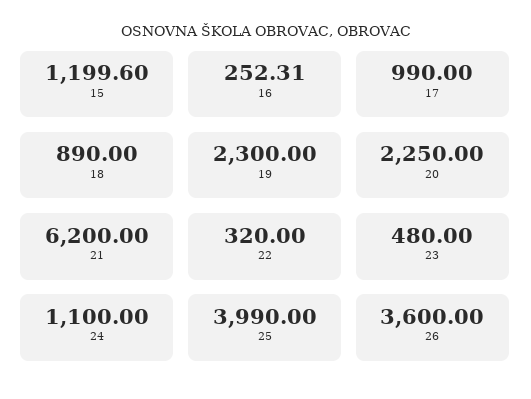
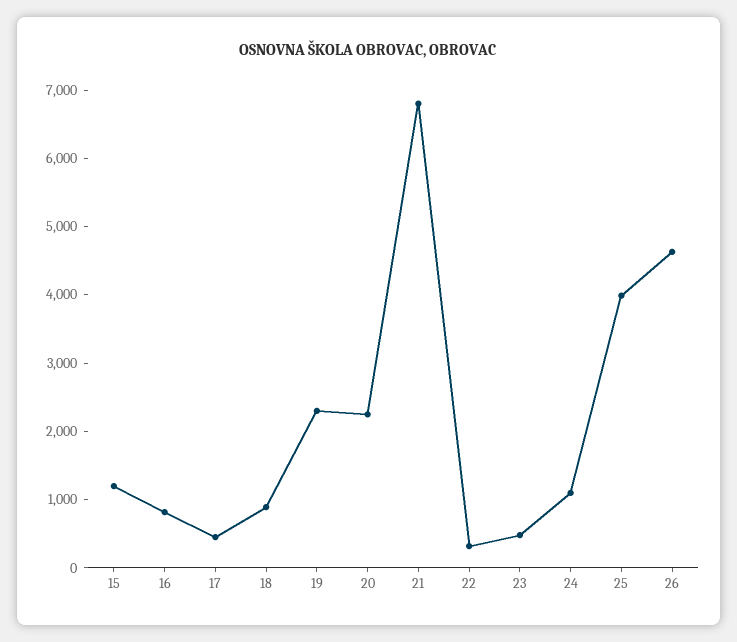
  {
    "15": 1199.6,
-   "16": 252.31,
+   "16": 800,
-   "17": 990,
+   "17": 400,
    "18": 890,
    "19": 2300,
    "20": 2250,
-   "21": 6200,
+   "21": 6800,
    "22": 320,
    "23": 480,
    "24": 1100,
    "25": 3990,
-   "26": 3600
+   "26": 4600
  }

